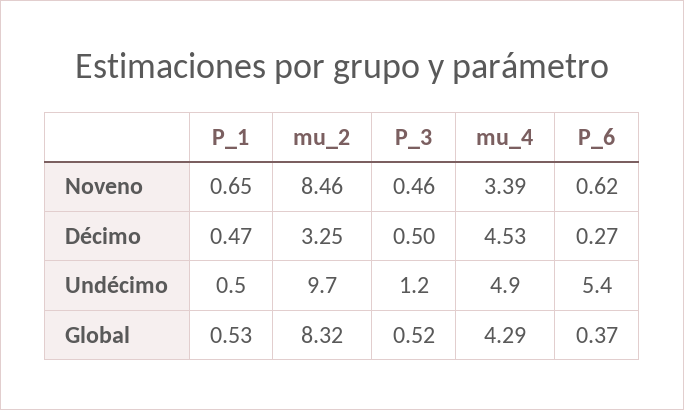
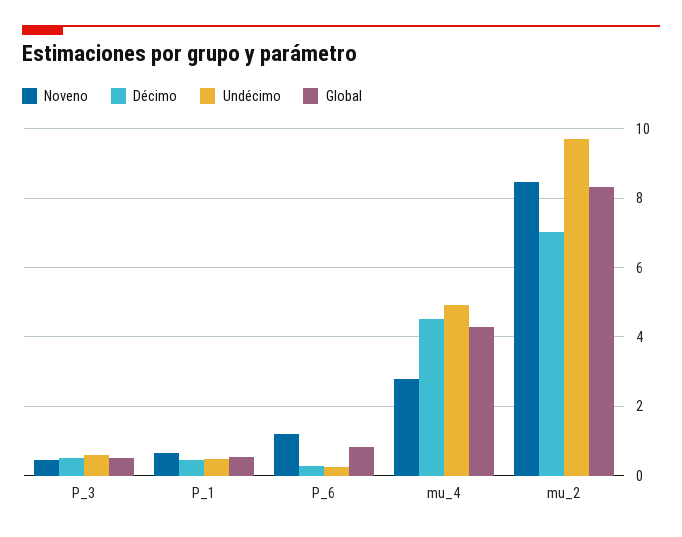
  {
    "Noveno": {
      "P_1": 0.65,
      "mu_2": 8.46,
      "P_3": 0.46,
-     "mu_4": 3.39,
+     "mu_4": 2.8,
-     "P_6": 0.62
+     "P_6": 1.2
    },
    "Décimo": {
      "P_1": 0.47,
-     "mu_2": 3.25,
+     "mu_2": 7,
      "P_3": 0.5,
      "mu_4": 4.53,
      "P_6": 0.27
    },
    "Undécimo": {
      "P_1": 0.5,
      "mu_2": 9.7,
-     "P_3": 1.2,
+     "P_3": 0.6,
      "mu_4": 4.9,
-     "P_6": 5.4
+     "P_6": 0.2
    },
    "Global": {
      "P_1": 0.53,
      "mu_2": 8.32,
      "P_3": 0.52,
      "mu_4": 4.29,
-     "P_6": 0.37
+     "P_6": 0.8
    }
  }

